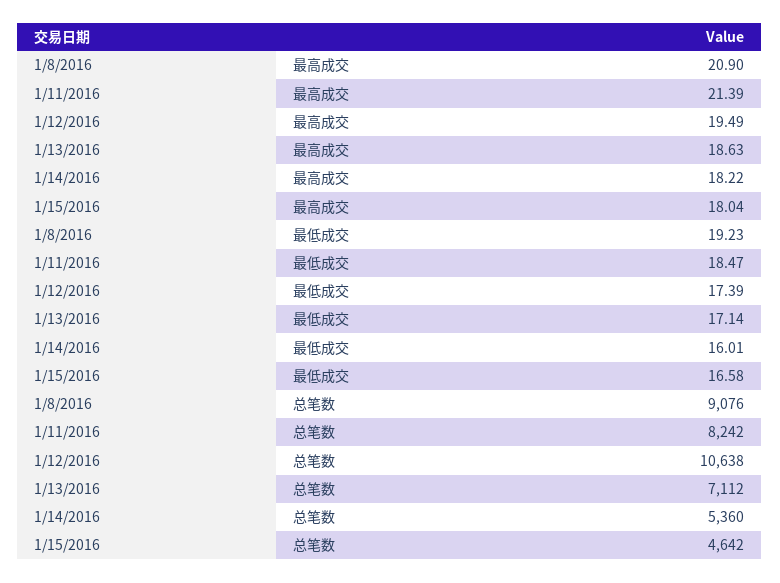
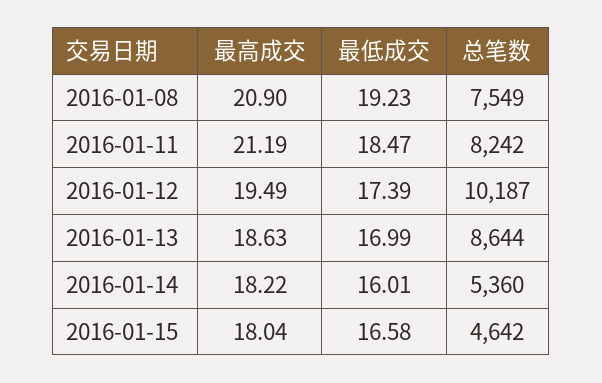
  {
    "1/8/2016": {
      "最高成交": 20.9,
      "最低成交": 19.23,
-     "总笔数": 9076
+     "总笔数": 7549
    },
    "1/11/2016": {
-     "最高成交": 21.39,
+     "最高成交": 21.19,
      "最低成交": 18.47,
      "总笔数": 8242
    },
    "1/12/2016": {
      "最高成交": 19.49,
      "最低成交": 17.39,
-     "总笔数": 10638
+     "总笔数": 10187
    },
    "1/13/2016": {
      "最高成交": 18.63,
-     "最低成交": 17.14,
+     "最低成交": 16.99,
-     "总笔数": 7112
+     "总笔数": 8644
    },
    "1/14/2016": {
      "最高成交": 18.22,
      "最低成交": 16.01,
      "总笔数": 5360
    },
    "1/15/2016": {
      "最高成交": 18.04,
      "最低成交": 16.58,
      "总笔数": 4642
    }
  }

